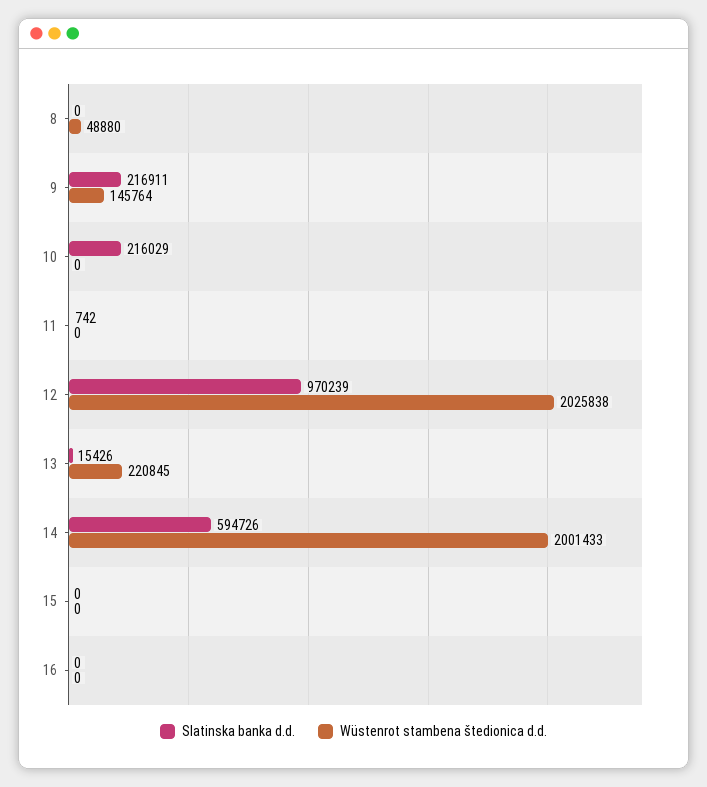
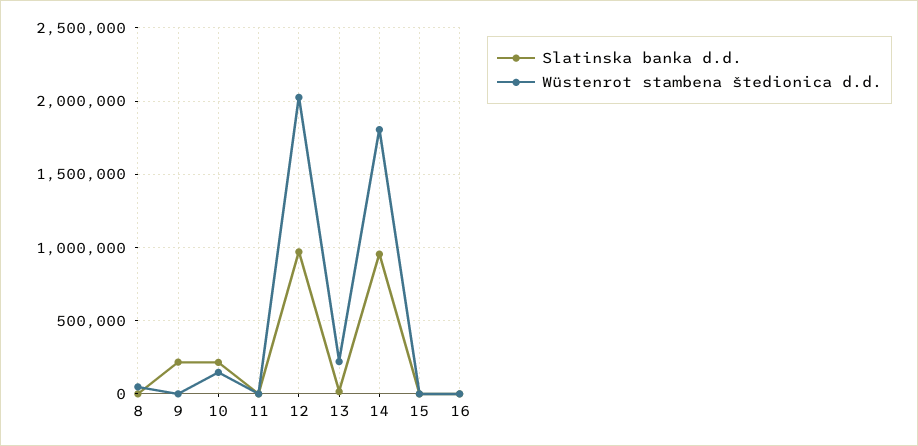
  {
    "Slatinska banka d.d.": {
      "8": 0,
      "9": 216911,
      "10": 216029,
      "11": 742,
      "12": 970239,
      "13": 15426,
-     "14": 594726,
+     "14": 950000,
      "15": 0,
      "16": 0
    },
    "Wüstenrot stambena štedionica d.d.": {
      "8": 48880,
-     "9": 145764,
+     "9": 0,
-     "10": 0,
+     "10": 150000,
      "11": 0,
      "12": 2025838,
      "13": 220845,
-     "14": 2001433,
+     "14": 1800000,
      "15": 0,
      "16": 0
    }
  }

